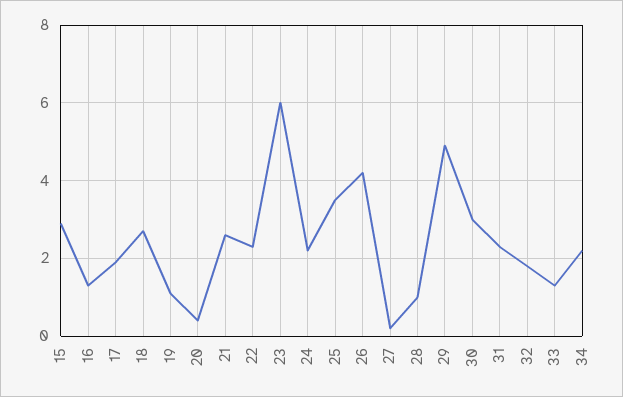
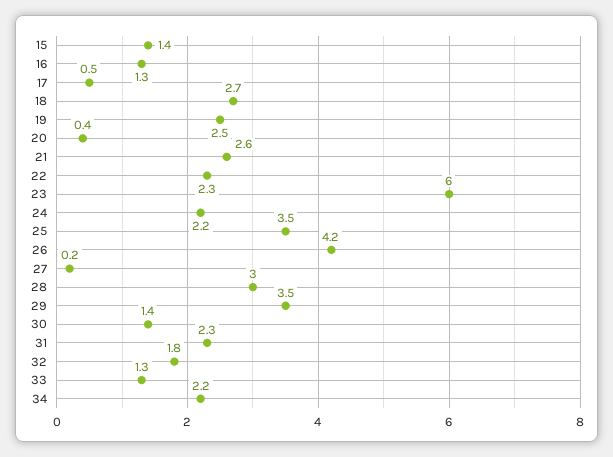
  {
-   "15": 3,
+   "15": 1.4,
    "16": 1.3,
-   "17": 2,
+   "17": 0.5,
    "18": 2.7,
-   "19": 1,
+   "19": 2.5,
    "20": 0.4,
    "21": 2.6,
    "22": 2.3,
    "23": 6,
    "24": 2.2,
    "25": 3.5,
    "26": 4.2,
    "27": 0.2,
-   "28": 1,
+   "28": 3,
-   "29": 5,
+   "29": 3.5,
-   "30": 3,
+   "30": 1.4,
    "31": 2.3,
    "32": 1.8,
    "33": 1.3,
    "34": 2.2
  }

